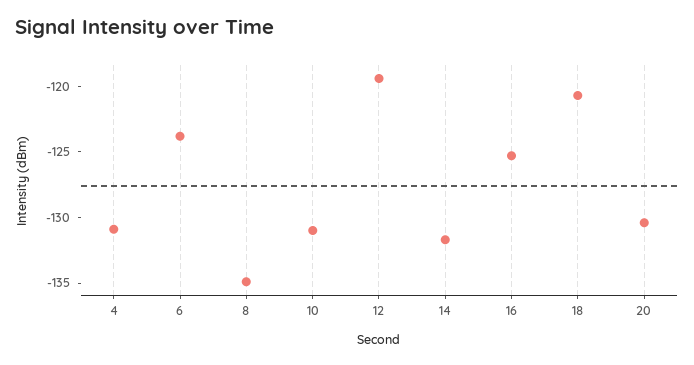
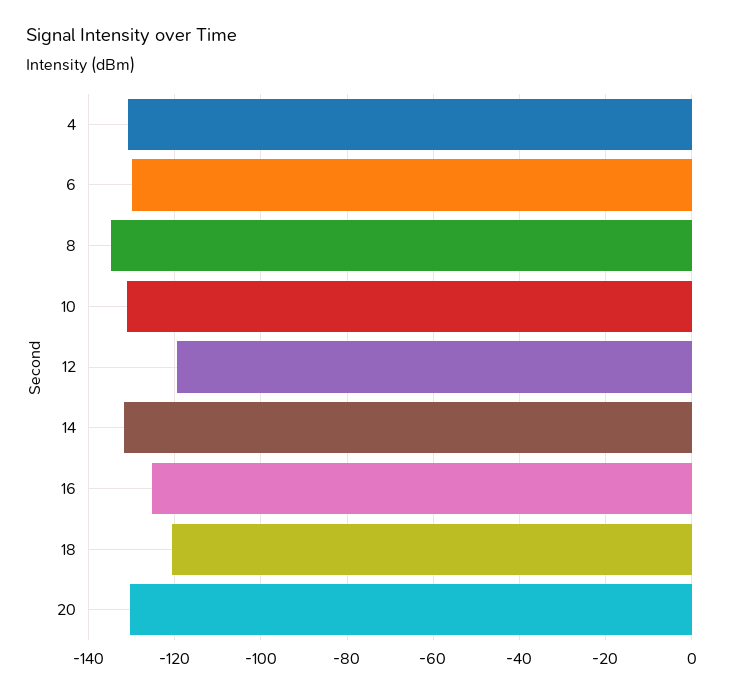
  {
    "4": -131,
-   "6": -124,
+   "6": -130,
    "8": -135,
    "10": -131,
    "12": -119,
    "14": -132,
    "16": -125,
    "18": -121,
    "20": -130
  }

